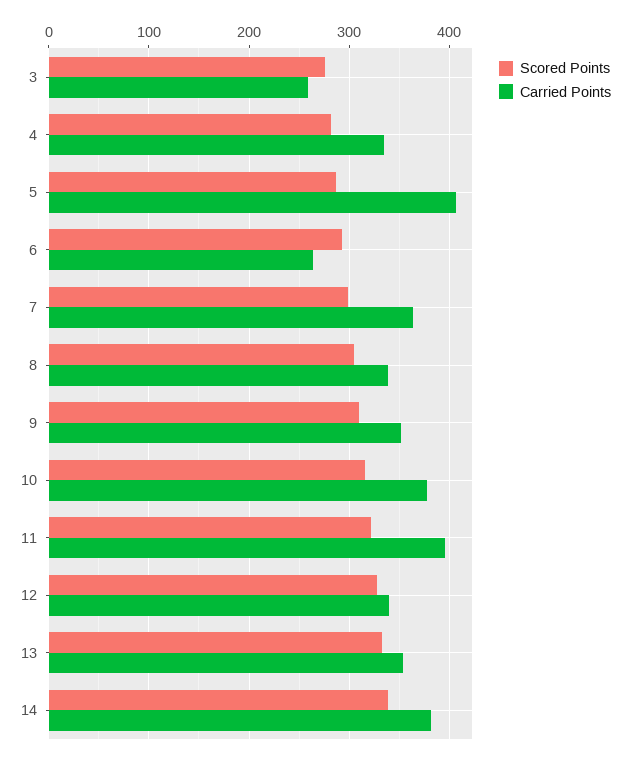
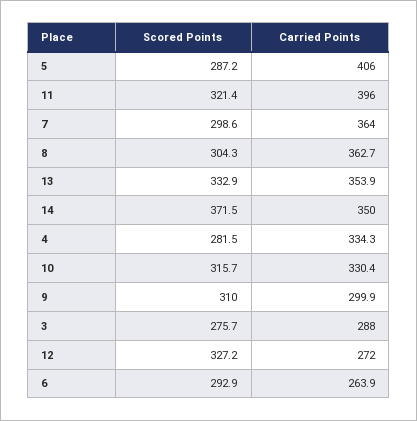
  {
    "Scored Points": {
      "3": 275.7,
      "4": 281.5,
      "5": 287.2,
      "6": 292.9,
      "7": 298.6,
      "8": 304.3,
      "9": 310,
      "10": 315.7,
      "11": 321.4,
      "12": 327.2,
      "13": 332.9,
-     "14": 340
+     "14": 371.5
    },
    "Carried Points": {
-     "3": 260,
+     "3": 288,
      "4": 334.3,
      "5": 406,
      "6": 263.9,
      "7": 364,
-     "8": 340,
+     "8": 362.7,
-     "9": 350,
+     "9": 299.9,
-     "10": 380,
+     "10": 330.4,
      "11": 396,
-     "12": 340,
+     "12": 272,
      "13": 353.9,
-     "14": 380
+     "14": 350
    }
  }

